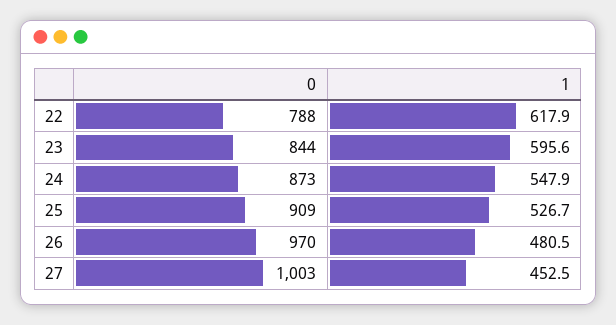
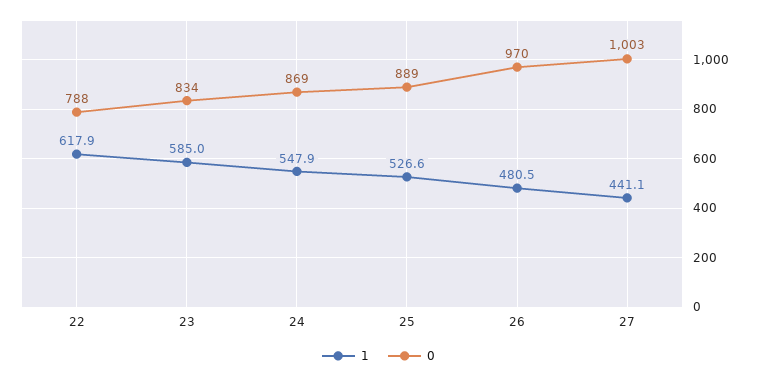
  {
    "0": {
      "22": 788,
-     "23": 844,
+     "23": 834,
-     "24": 873,
+     "24": 869,
-     "25": 909,
+     "25": 889,
      "26": 970,
      "27": 1003
    },
    "1": {
      "22": 617.9,
-     "23": 595.6,
+     "23": 585,
      "24": 547.9,
-     "25": 526.7,
+     "25": 526.6,
      "26": 480.5,
-     "27": 452.5
+     "27": 441.1
    }
  }

